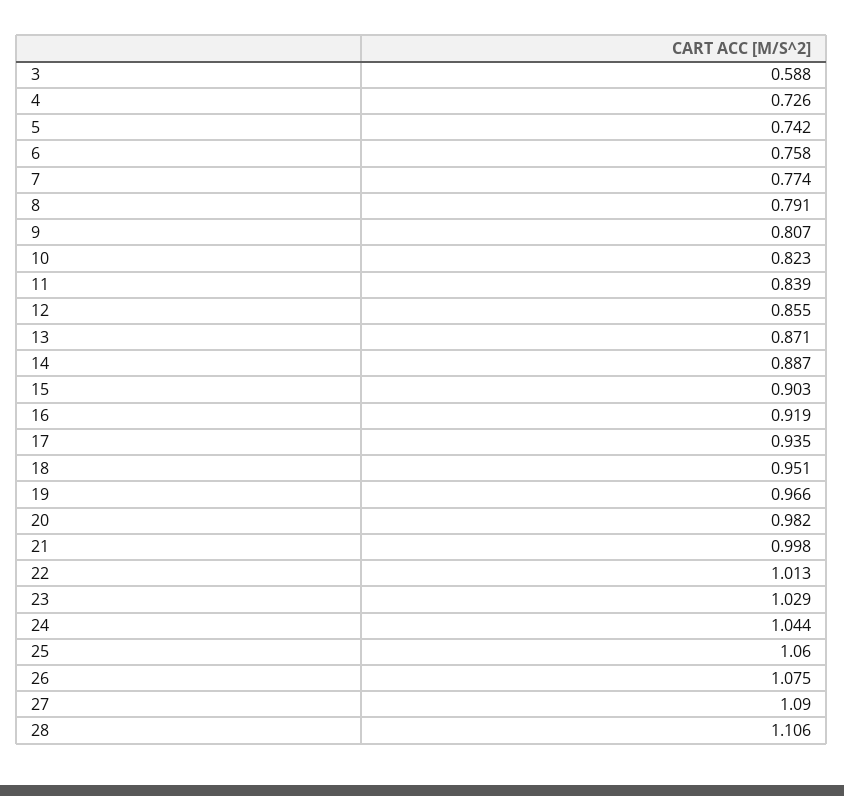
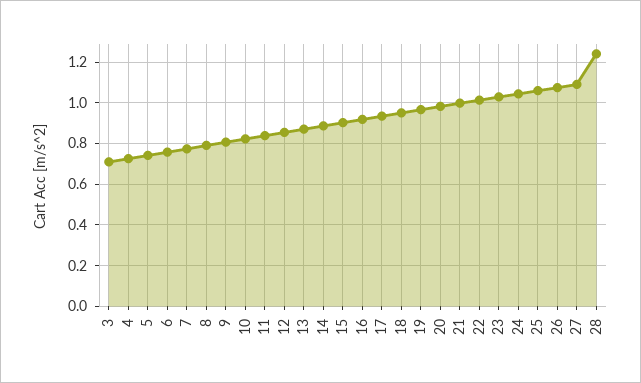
  {
-   "3": 0.588,
+   "3": 0.7,
    "4": 0.726,
    "5": 0.742,
    "6": 0.758,
    "7": 0.774,
    "8": 0.791,
    "9": 0.807,
    "10": 0.823,
    "11": 0.839,
    "12": 0.855,
    "13": 0.871,
    "14": 0.887,
    "15": 0.903,
    "16": 0.919,
    "17": 0.935,
    "18": 0.951,
    "19": 0.966,
    "20": 0.982,
    "21": 0.998,
    "22": 1.013,
    "23": 1.029,
    "24": 1.044,
    "25": 1.06,
    "26": 1.075,
    "27": 1.09,
-   "28": 1.106
+   "28": 1.25
  }

